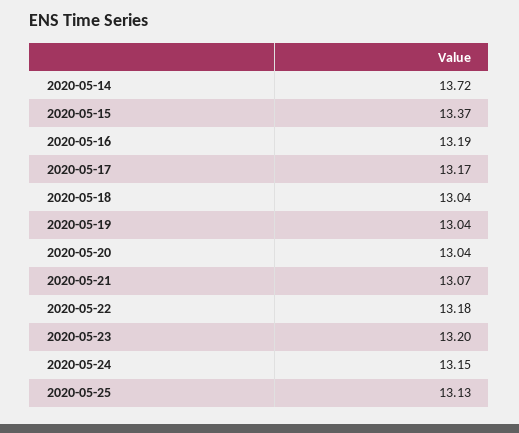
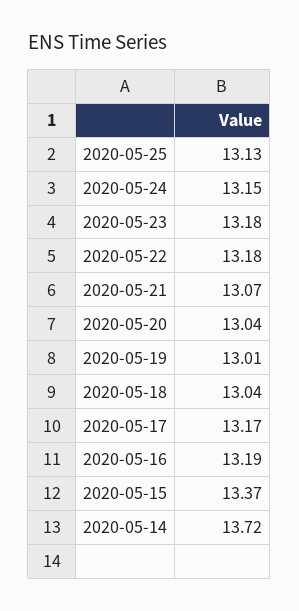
  {
    "2020-05-14": 13.72,
    "2020-05-15": 13.37,
    "2020-05-16": 13.19,
    "2020-05-17": 13.17,
    "2020-05-18": 13.04,
-   "2020-05-19": 13.04,
+   "2020-05-19": 13.01,
    "2020-05-20": 13.04,
    "2020-05-21": 13.07,
    "2020-05-22": 13.18,
-   "2020-05-23": 13.2,
+   "2020-05-23": 13.18,
    "2020-05-24": 13.15,
    "2020-05-25": 13.13
  }

